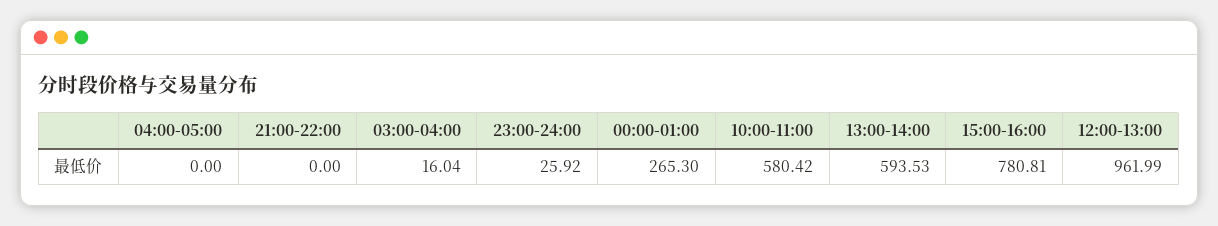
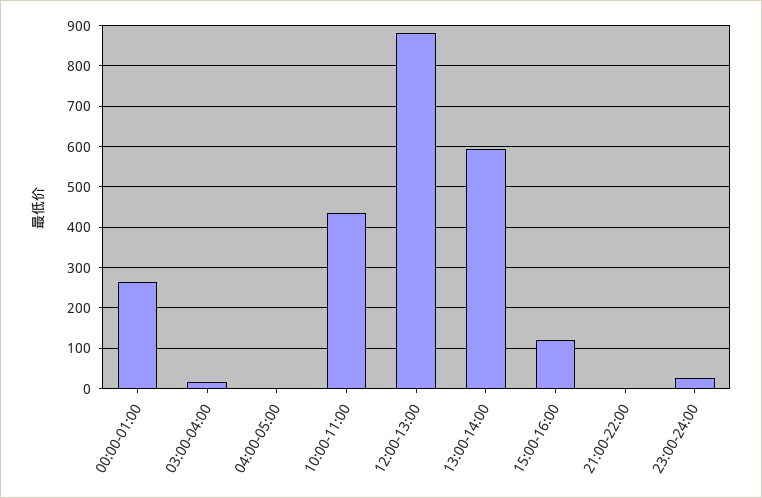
  {
    "04:00-05:00": 0,
    "21:00-22:00": 0,
    "03:00-04:00": 16.04,
    "23:00-24:00": 25.92,
    "00:00-01:00": 265.3,
-   "10:00-11:00": 580.42,
+   "10:00-11:00": 440,
    "13:00-14:00": 593.53,
-   "15:00-16:00": 780.81,
+   "15:00-16:00": 120,
-   "12:00-13:00": 961.99
+   "12:00-13:00": 880
  }

